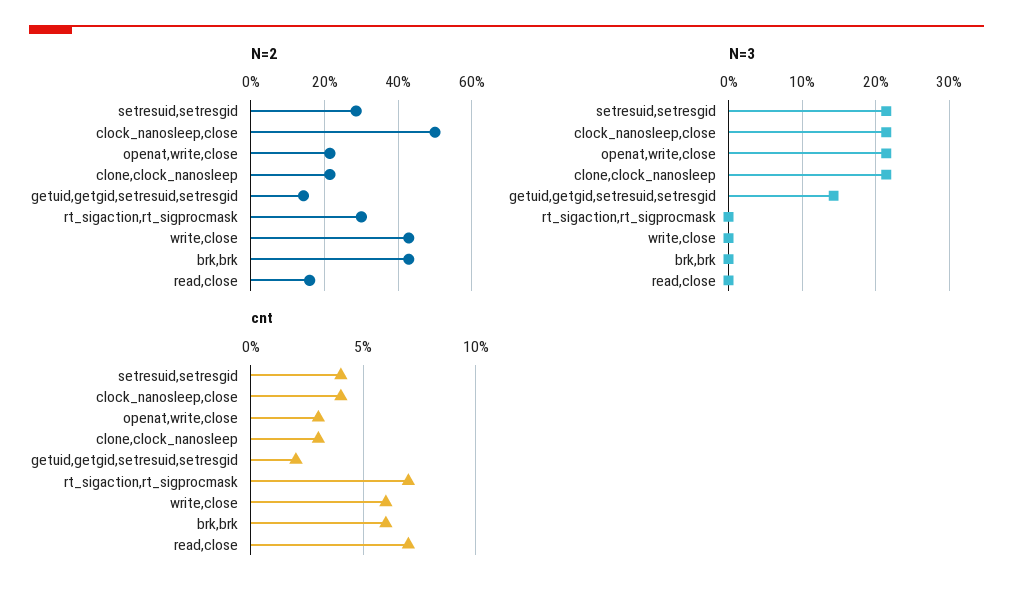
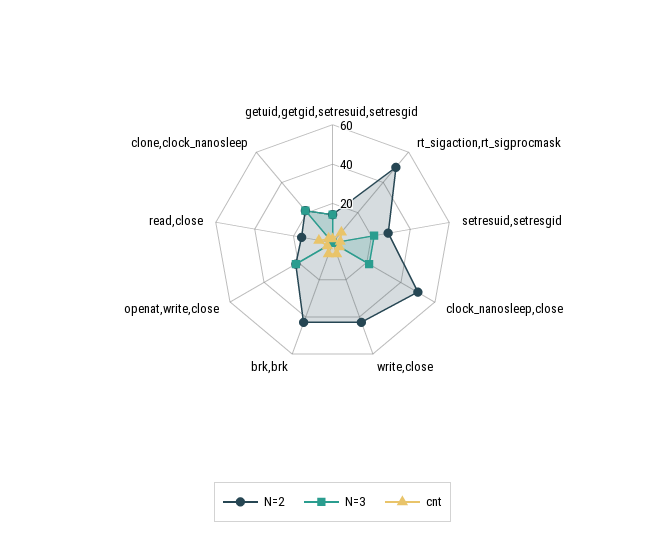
  {
    "N=2": {
      "setresuid,setresgid": 28,
      "clock_nanosleep,close": 50,
      "openat,write,close": 22,
      "clone,clock_nanosleep": 22,
      "getuid,getgid,setresuid,setresgid": 14,
-     "rt_sigaction,rt_sigprocmask": 30,
+     "rt_sigaction,rt_sigprocmask": 50,
      "write,close": 42,
      "brk,brk": 42,
      "read,close": 16
    },
    "N=3": {
      "setresuid,setresgid": 21,
      "clock_nanosleep,close": 21,
      "openat,write,close": 21,
      "clone,clock_nanosleep": 21,
      "getuid,getgid,setresuid,setresgid": 14,
      "rt_sigaction,rt_sigprocmask": 0,
      "write,close": 0,
      "brk,brk": 0,
      "read,close": 0
    },
    "cnt": {
      "setresuid,setresgid": 4,
      "clock_nanosleep,close": 4,
      "openat,write,close": 3,
      "clone,clock_nanosleep": 3,
      "getuid,getgid,setresuid,setresgid": 2,
      "rt_sigaction,rt_sigprocmask": 7,
      "write,close": 6,
      "brk,brk": 6,
      "read,close": 7
    }
  }

